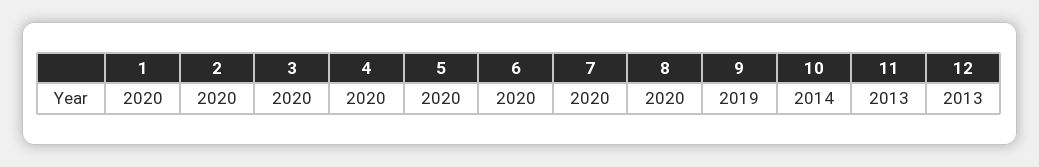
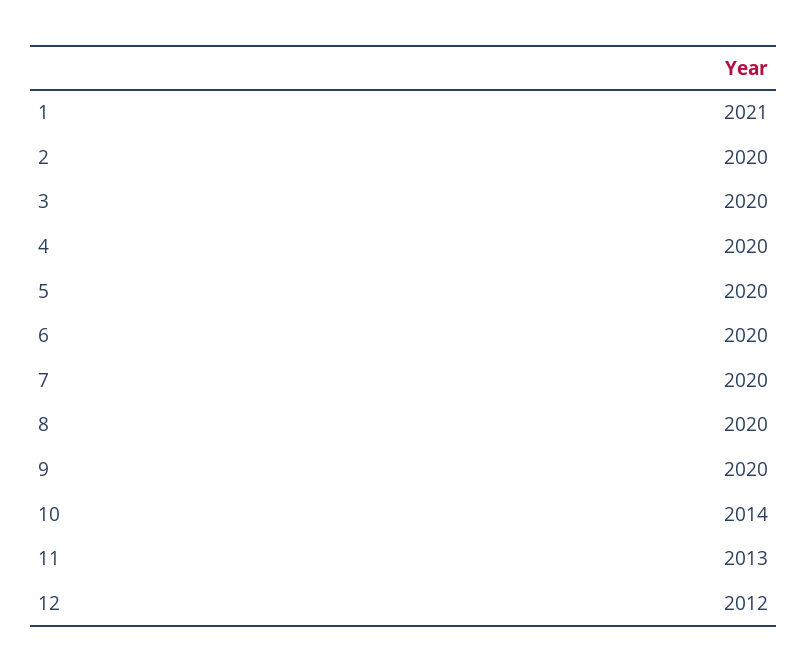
  {
-   "1": 2020,
+   "1": 2021,
    "2": 2020,
    "3": 2020,
    "4": 2020,
    "5": 2020,
    "6": 2020,
    "7": 2020,
    "8": 2020,
-   "9": 2019,
+   "9": 2020,
    "10": 2014,
    "11": 2013,
-   "12": 2013
+   "12": 2012
  }

